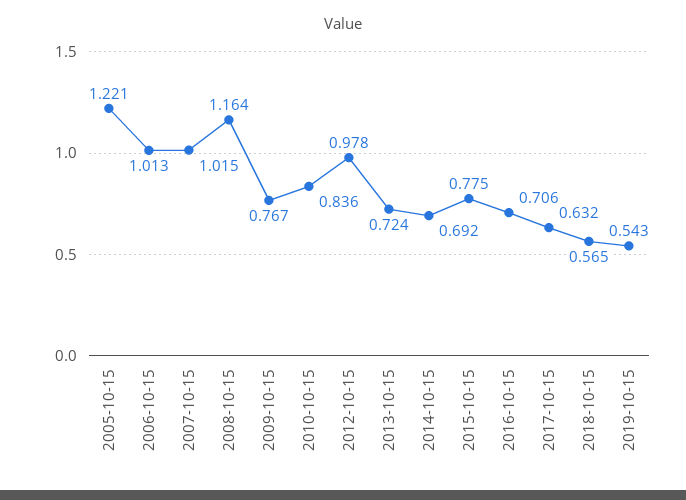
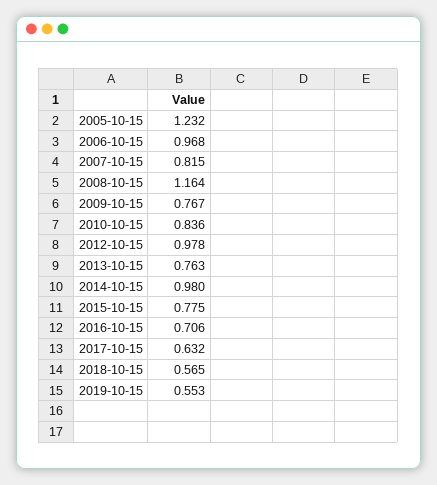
  {
-   "2005-10-15": 1.221,
+   "2005-10-15": 1.232,
-   "2006-10-15": 1.013,
+   "2006-10-15": 0.968,
-   "2007-10-15": 1.015,
+   "2007-10-15": 0.815,
    "2008-10-15": 1.164,
    "2009-10-15": 0.767,
    "2010-10-15": 0.836,
    "2012-10-15": 0.978,
-   "2013-10-15": 0.724,
+   "2013-10-15": 0.763,
-   "2014-10-15": 0.692,
+   "2014-10-15": 0.98,
    "2015-10-15": 0.775,
    "2016-10-15": 0.706,
    "2017-10-15": 0.632,
    "2018-10-15": 0.565,
-   "2019-10-15": 0.543
+   "2019-10-15": 0.553
  }

